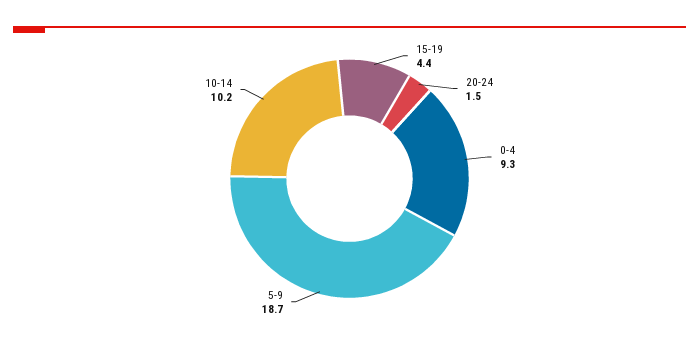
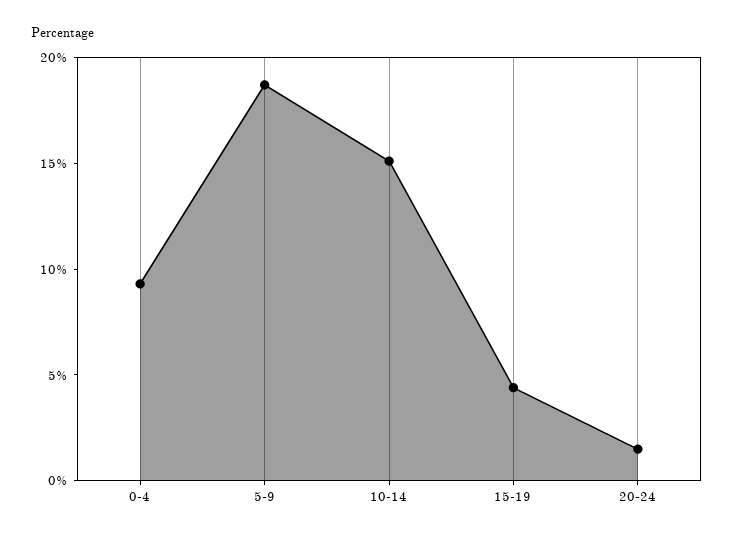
  {
    "15-19": 4.4,
    "20-24": 1.5,
    "0-4": 9.3,
    "5-9": 18.7,
-   "10-14": 10.2
+   "10-14": 15
  }

